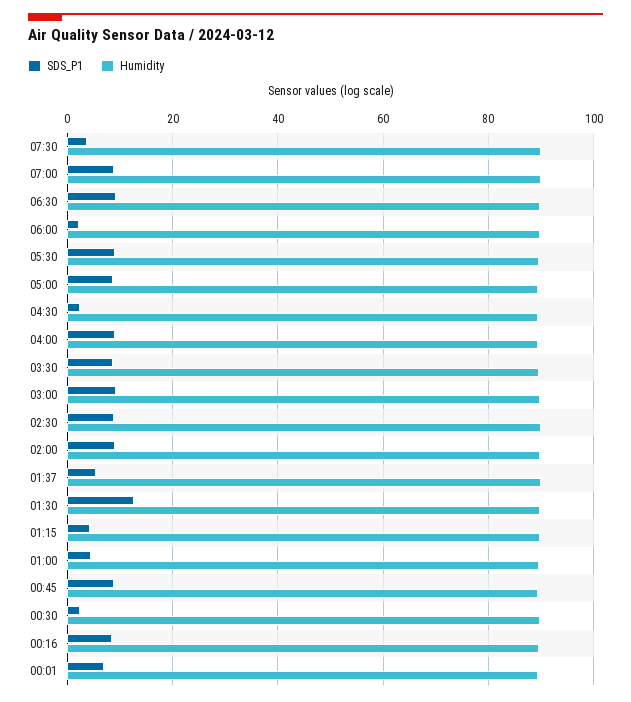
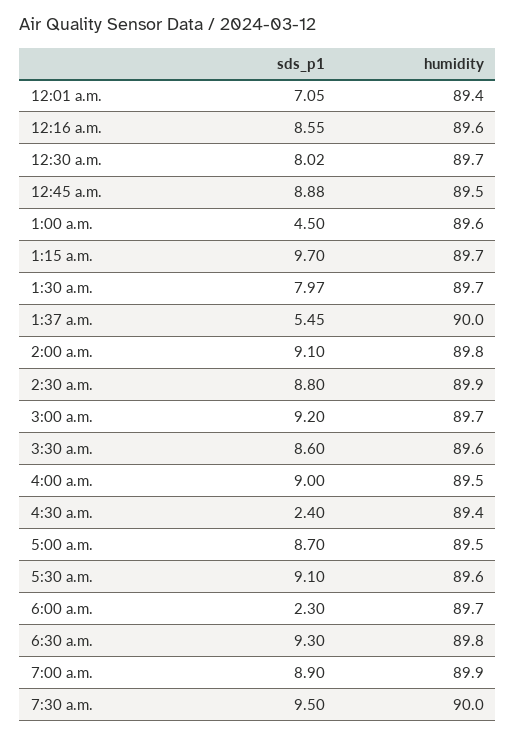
  {
    "SDS_P1": {
-     "07:30": 4,
+     "07:30": 9.5,
      "07:00": 8.9,
      "06:30": 9.3,
      "06:00": 2.3,
      "05:30": 9.1,
      "05:00": 8.7,
      "04:30": 2.4,
      "04:00": 9,
      "03:30": 8.6,
      "03:00": 9.2,
      "02:30": 8.8,
      "02:00": 9.1,
      "01:37": 5.45,
-     "01:30": 12,
+     "01:30": 7.97,
-     "01:15": 4,
+     "01:15": 9.7,
      "01:00": 4.5,
      "00:45": 8.88,
-     "00:30": 2,
+     "00:30": 8.02,
      "00:16": 8.55,
      "00:01": 7.05
    },
    "Humidity": {
      "07:30": 90,
      "07:00": 89.9,
      "06:30": 89.8,
      "06:00": 89.7,
      "05:30": 89.6,
      "05:00": 89.5,
      "04:30": 89.4,
      "04:00": 89.5,
      "03:30": 89.6,
      "03:00": 89.7,
      "02:30": 89.9,
      "02:00": 89.8,
      "01:37": 90,
      "01:30": 89.7,
      "01:15": 89.7,
      "01:00": 89.6,
      "00:45": 89.5,
      "00:30": 89.7,
      "00:16": 89.6,
      "00:01": 89.4
    }
  }

